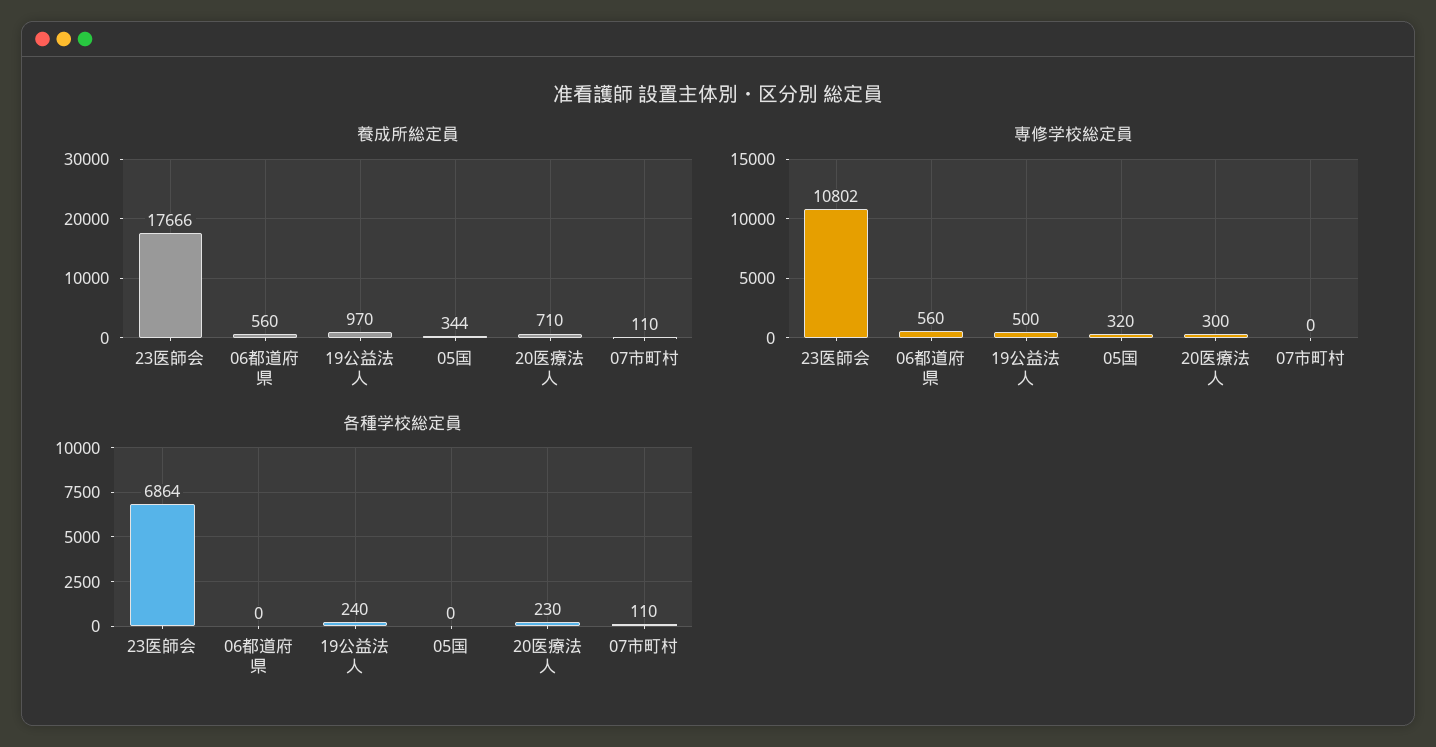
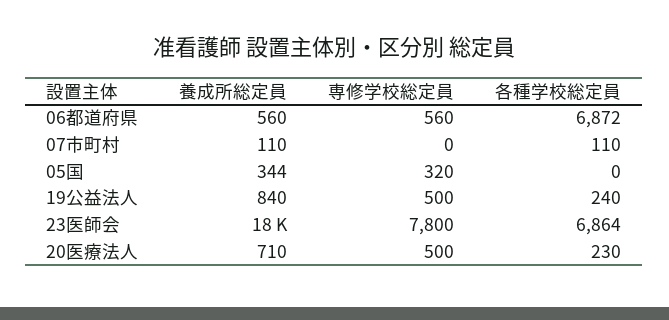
  {
    "養成所総定員": {
      "23医師会": 17666,
      "06都道府県": 560,
-     "19公益法人": 970,
+     "19公益法人": 840,
      "05国": 344,
      "20医療法人": 710,
      "07市町村": 110
    },
    "専修学校総定員": {
-     "23医師会": 10802,
+     "23医師会": 7800,
      "06都道府県": 560,
      "19公益法人": 500,
      "05国": 320,
-     "20医療法人": 300,
+     "20医療法人": 500,
      "07市町村": 0
    },
    "各種学校総定員": {
      "23医師会": 6864,
-     "06都道府県": 0,
+     "06都道府県": 6872,
      "19公益法人": 240,
      "05国": 0,
      "20医療法人": 230,
      "07市町村": 110
    }
  }

